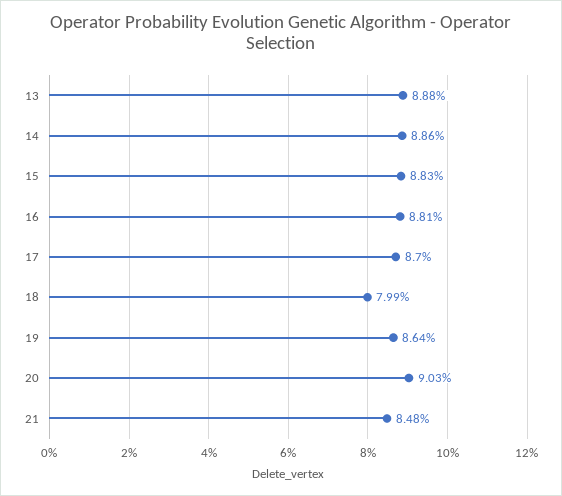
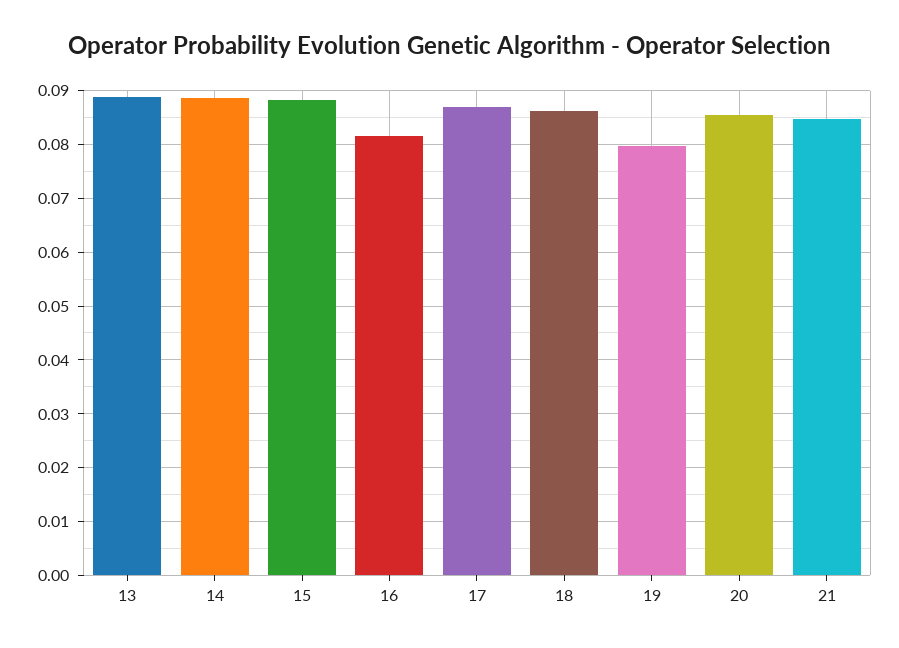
  {
    "13": 0.0888,
    "14": 0.0886,
    "15": 0.0883,
-   "16": 0.0881,
+   "16": 0.082,
    "17": 0.087,
-   "18": 0.0799,
+   "18": 0.086,
-   "19": 0.0864,
+   "19": 0.08,
-   "20": 0.0903,
+   "20": 0.086,
    "21": 0.0848
  }

